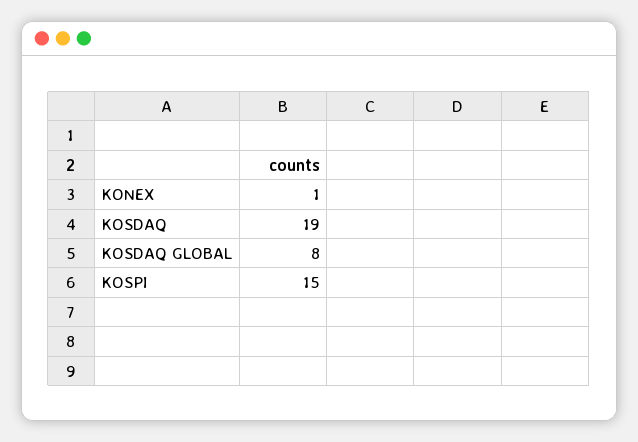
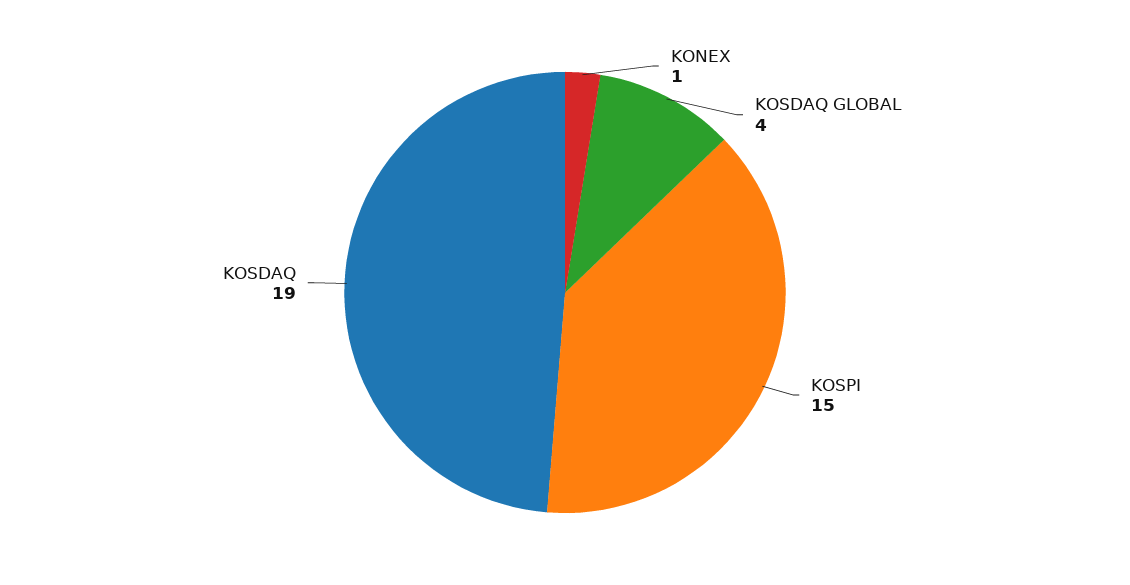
  {
    "KONEX": 1,
    "KOSDAQ": 19,
-   "KOSDAQ GLOBAL": 8,
+   "KOSDAQ GLOBAL": 4,
    "KOSPI": 15
  }

